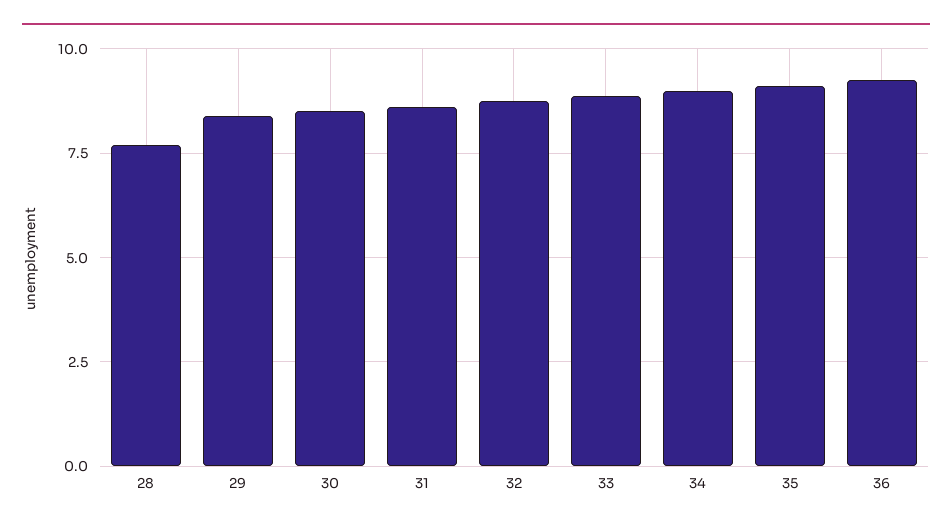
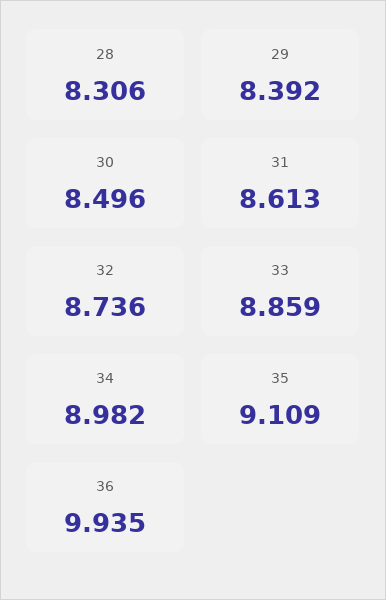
  {
-   "28": 7.75,
+   "28": 8.306,
    "29": 8.392,
    "30": 8.496,
    "31": 8.613,
    "32": 8.736,
    "33": 8.859,
    "34": 8.982,
    "35": 9.109,
-   "36": 9.25
+   "36": 9.935
  }

